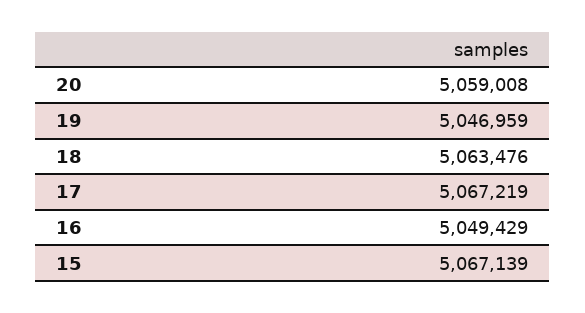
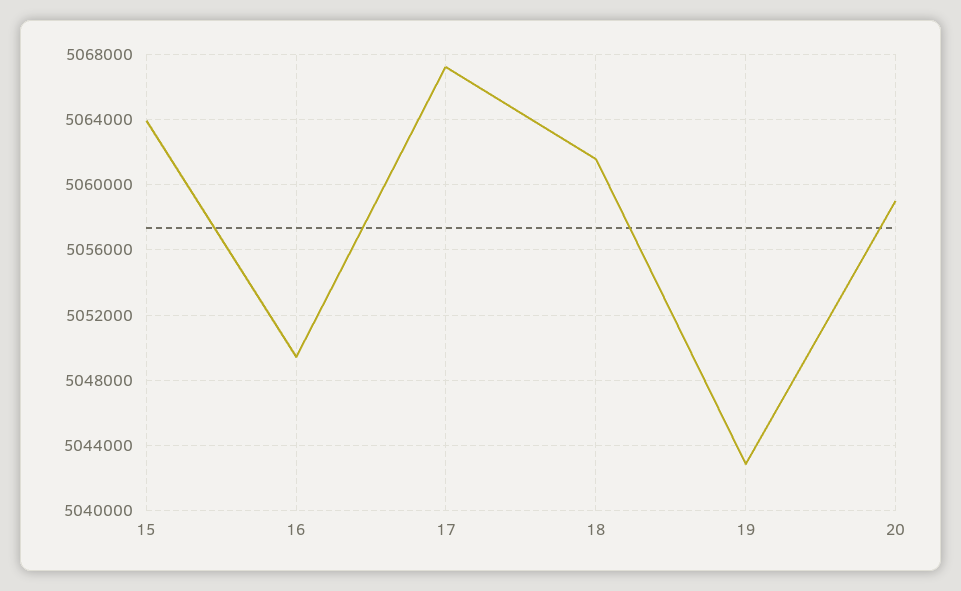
  {
    "20": 5059008,
-   "19": 5046959,
+   "19": 5043000,
-   "18": 5063476,
+   "18": 5061500,
    "17": 5067219,
    "16": 5049429,
-   "15": 5067139
+   "15": 5064000
  }

